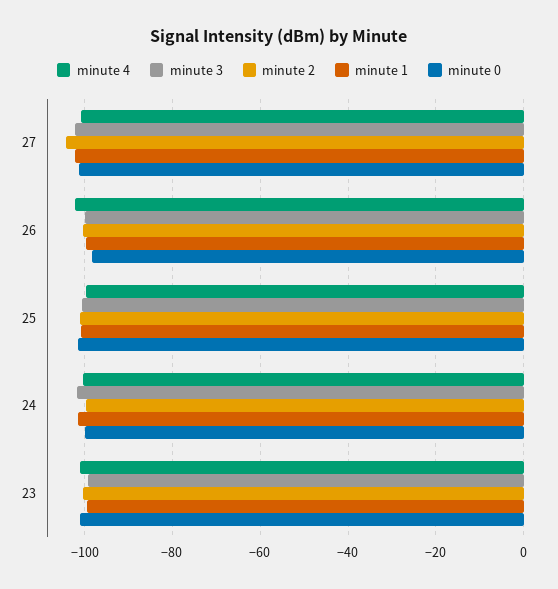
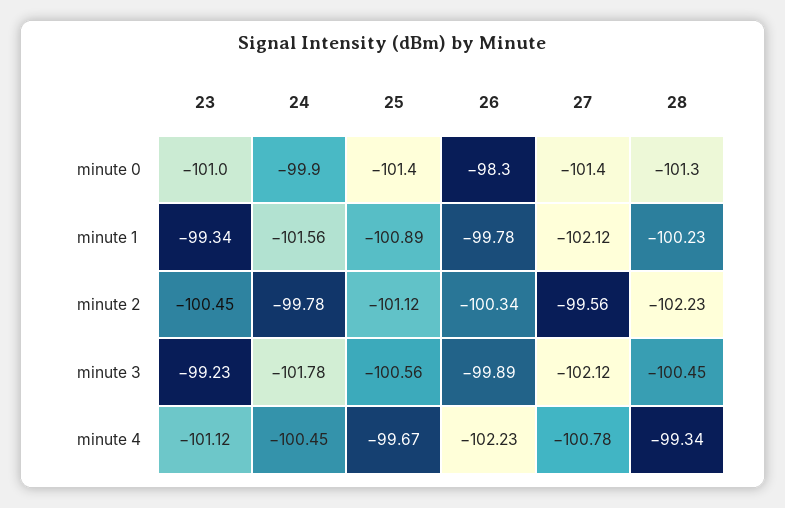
  {
    "minute 4": {
      "27": -100.78,
      "26": -102.23,
      "25": -99.67,
      "24": -100.45,
-     "23": -101.12
+     "23": -101.12,
+     "28": -99.34
    },
    "minute 3": {
      "27": -102.12,
      "26": -99.89,
      "25": -100.56,
      "24": -101.78,
-     "23": -99.23
+     "23": -99.23,
+     "28": -100.45
    },
    "minute 2": {
-     "27": -104,
+     "27": -99.56,
      "26": -100.34,
      "25": -101.12,
      "24": -99.78,
-     "23": -100.45
+     "23": -100.45,
+     "28": -102.23
    },
    "minute 1": {
      "27": -102.12,
      "26": -99.78,
      "25": -100.89,
      "24": -101.56,
-     "23": -99.34
+     "23": -99.34,
+     "28": -100.23
    },
    "minute 0": {
      "27": -101.4,
      "26": -98.3,
      "25": -101.4,
      "24": -99.9,
-     "23": -101
+     "23": -101,
+     "28": -101.3
    }
  }

